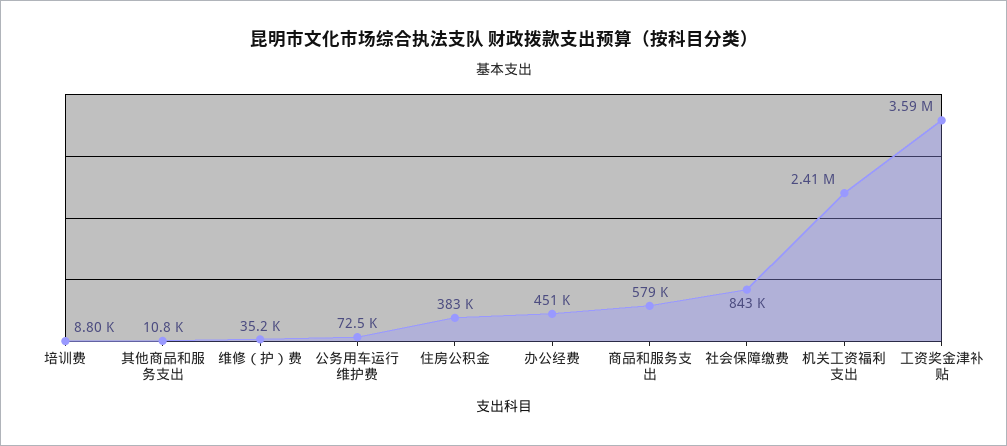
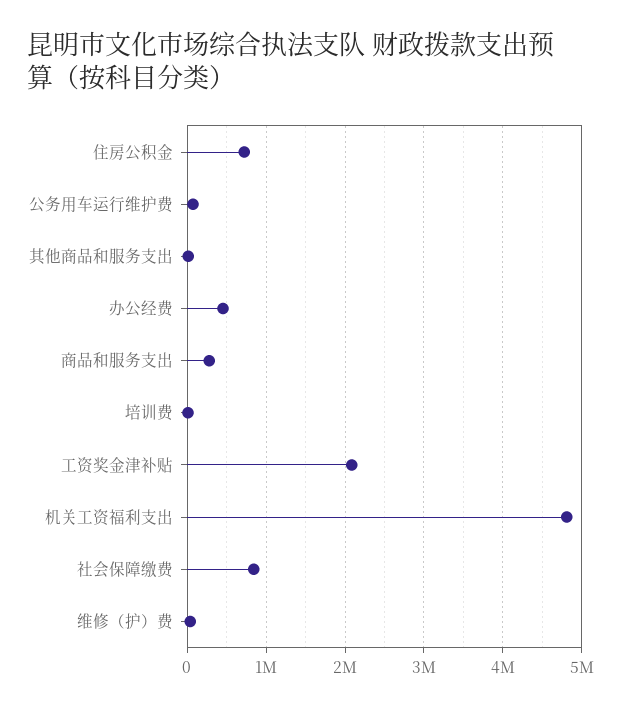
  {
    "培训费": 8800,
    "其他商品和服务支出": 10800,
    "维修（护）费": 35200,
    "公务用车运行维护费": 72500,
-   "住房公积金": 383000,
+   "住房公积金": 700000,
    "办公经费": 451000,
-   "商品和服务支出": 579000,
+   "商品和服务支出": 300000,
    "社会保障缴费": 843000,
-   "机关工资福利支出": 2410000,
+   "机关工资福利支出": 4800000,
-   "工资奖金津补贴": 3590000
+   "工资奖金津补贴": 2100000
  }

